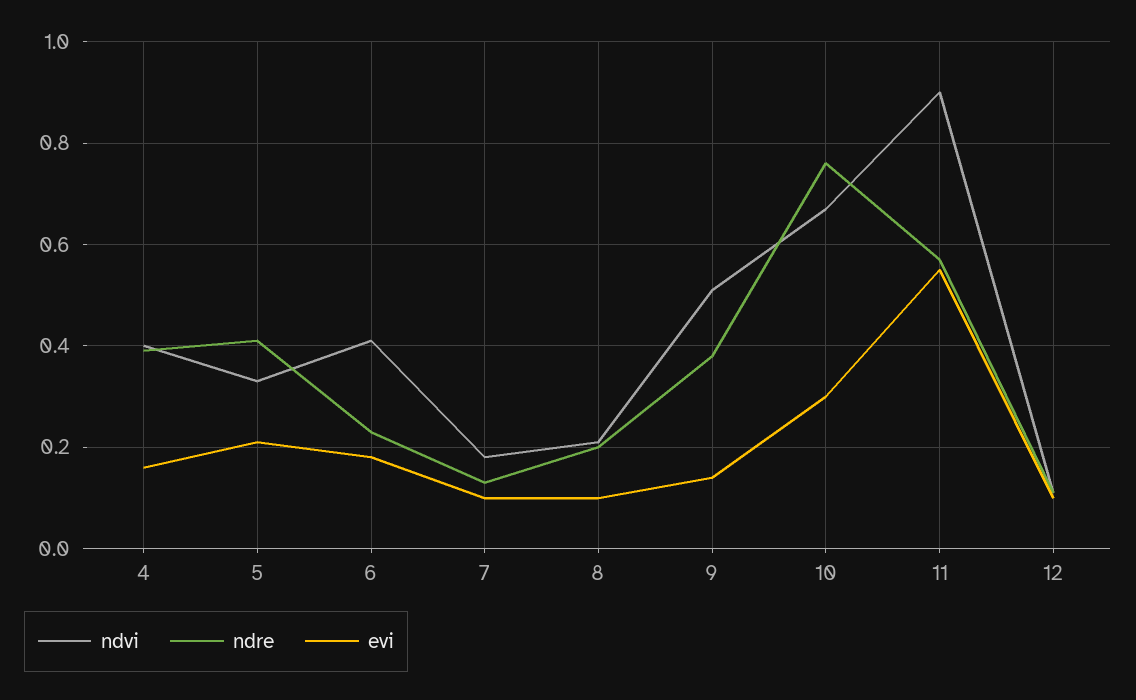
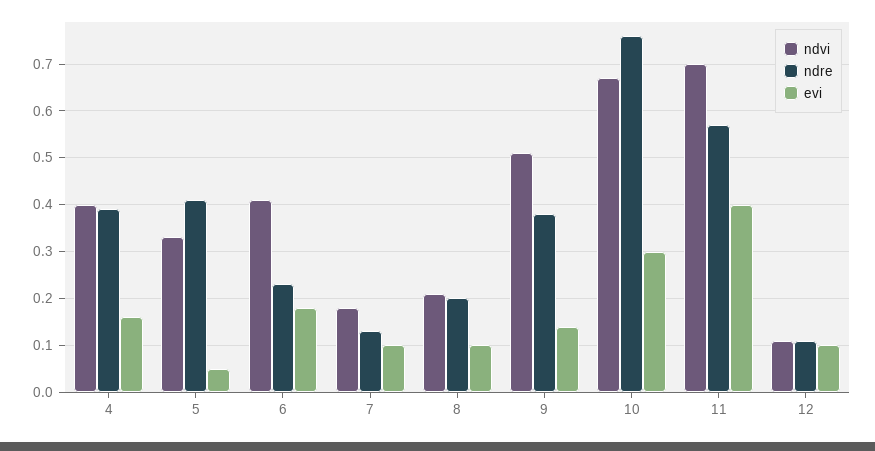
  {
    "ndvi": {
      "4": 0.4,
      "5": 0.35,
      "6": 0.4,
      "7": 0.2,
      "8": 0.2,
      "9": 0.5,
      "10": 0.65,
-     "11": 0.9,
+     "11": 0.7,
      "12": 0.1
    },
    "ndre": {
      "4": 0.4,
      "5": 0.4,
      "6": 0.25,
      "7": 0.15,
      "8": 0.2,
      "9": 0.4,
      "10": 0.75,
      "11": 0.55,
      "12": 0.1
    },
    "evi": {
      "4": 0.15,
-     "5": 0.2,
+     "5": 0.05,
      "6": 0.2,
      "7": 0.1,
      "8": 0.1,
      "9": 0.15,
      "10": 0.3,
-     "11": 0.55,
+     "11": 0.4,
      "12": 0.1
    }
  }

